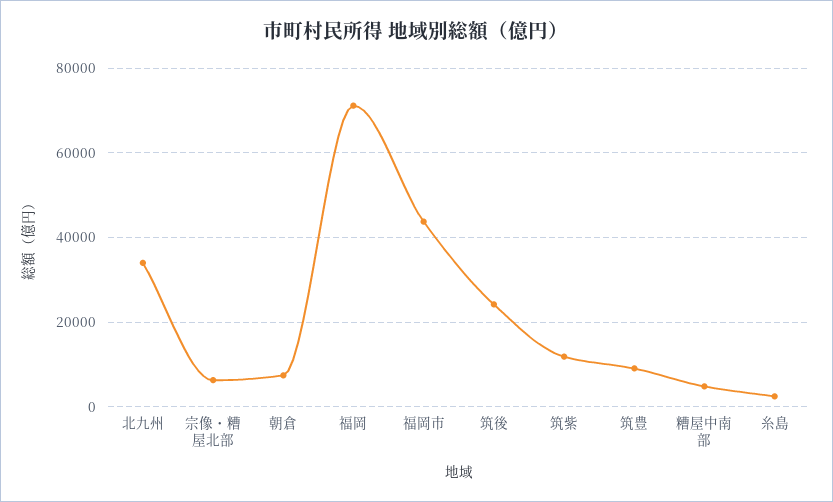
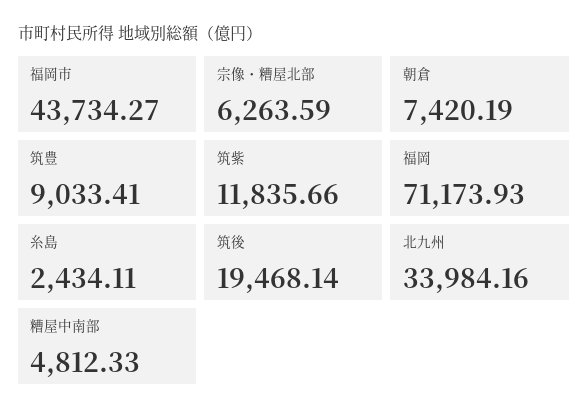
  {
    "北九州": 33984.16,
    "宗像・糟屋北部": 6263.59,
    "朝倉": 7420.19,
    "福岡": 71173.93,
    "福岡市": 43734.27,
-   "筑後": 24000,
+   "筑後": 19468.14,
    "筑紫": 11835.66,
    "筑豊": 9033.41,
    "糟屋中南部": 4812.33,
    "糸島": 2434.11
  }

